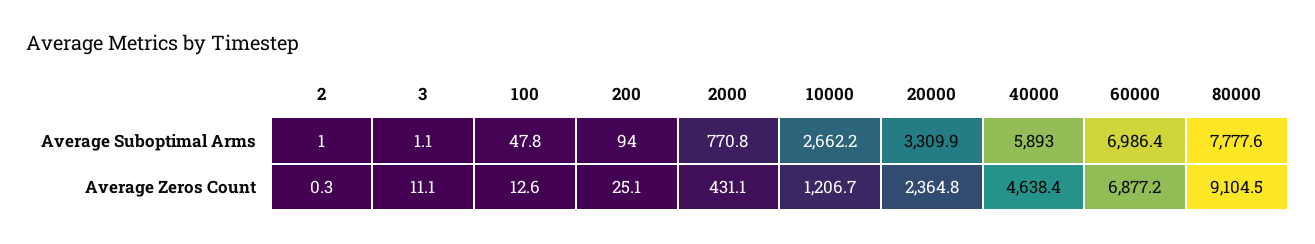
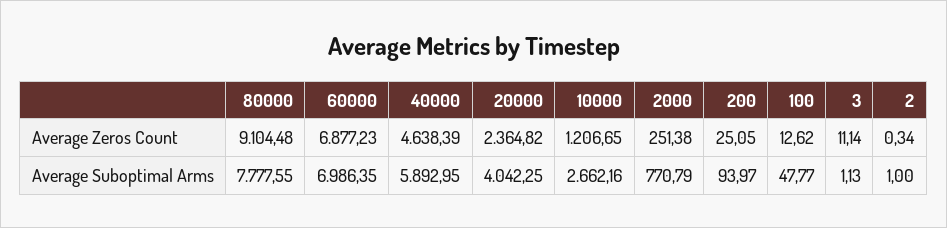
  {
    "2": {
      "Average Suboptimal Arms": 1,
      "Average Zeros Count": 0.34
    },
    "3": {
      "Average Suboptimal Arms": 1.13,
      "Average Zeros Count": 11.14
    },
    "100": {
      "Average Suboptimal Arms": 47.77,
      "Average Zeros Count": 12.62
    },
    "200": {
      "Average Suboptimal Arms": 93.97,
      "Average Zeros Count": 25.05
    },
    "2000": {
      "Average Suboptimal Arms": 770.79,
-     "Average Zeros Count": 431.1
+     "Average Zeros Count": 251.38
    },
    "10000": {
      "Average Suboptimal Arms": 2662.16,
      "Average Zeros Count": 1206.65
    },
    "20000": {
-     "Average Suboptimal Arms": 3309.9,
+     "Average Suboptimal Arms": 4042.25,
      "Average Zeros Count": 2364.82
    },
    "40000": {
      "Average Suboptimal Arms": 5892.95,
      "Average Zeros Count": 4638.39
    },
    "60000": {
      "Average Suboptimal Arms": 6986.35,
      "Average Zeros Count": 6877.23
    },
    "80000": {
      "Average Suboptimal Arms": 7777.55,
      "Average Zeros Count": 9104.48
    }
  }

